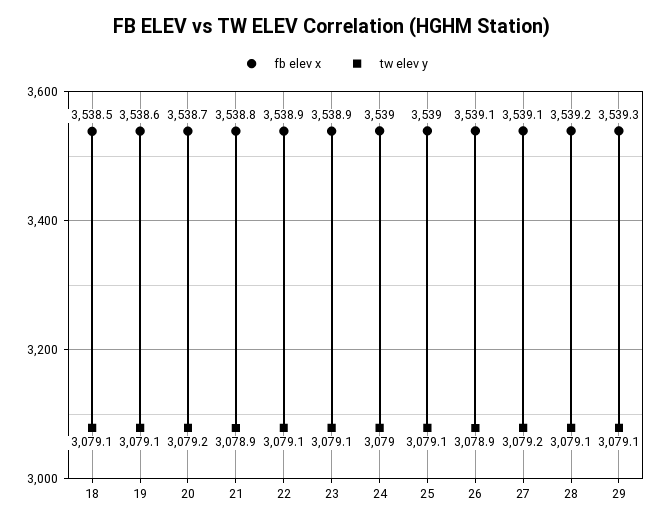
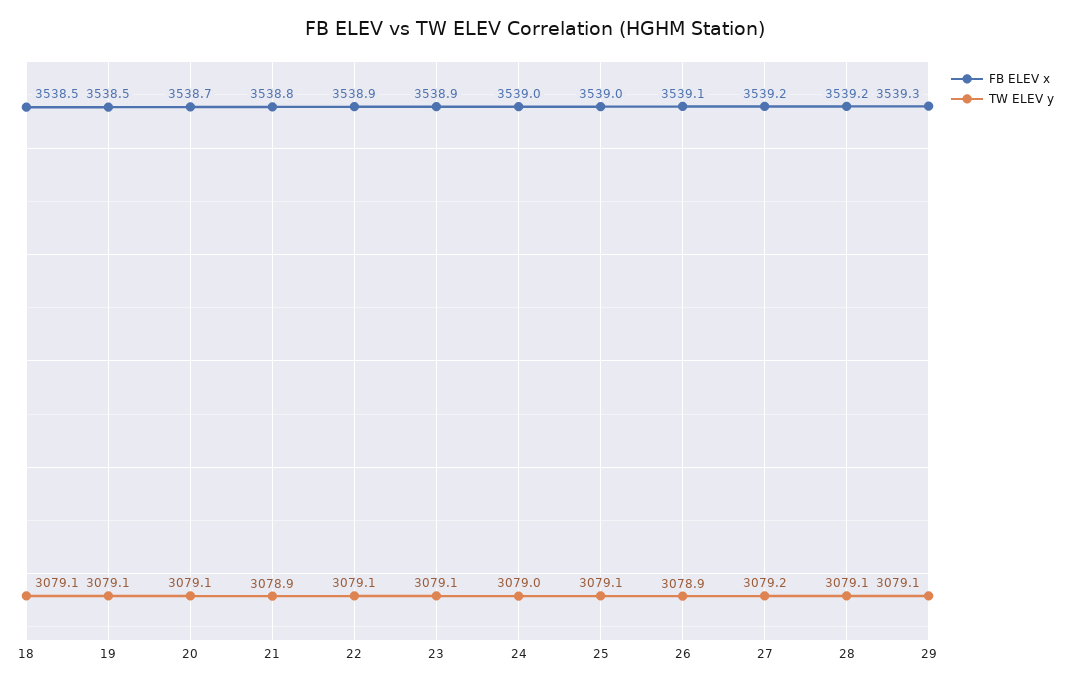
  {
    "fb elev x": {
      "18": 3538.5,
-     "19": 3538.6,
+     "19": 3538.5,
      "20": 3538.7,
      "21": 3538.8,
      "22": 3538.9,
      "23": 3538.9,
      "24": 3539,
      "25": 3539,
      "26": 3539.1,
-     "27": 3539.1,
+     "27": 3539.2,
      "28": 3539.2,
      "29": 3539.3
    },
    "tw elev y": {
      "18": 3079.1,
      "19": 3079.1,
-     "20": 3079.2,
+     "20": 3079.1,
      "21": 3078.9,
      "22": 3079.1,
      "23": 3079.1,
      "24": 3079,
      "25": 3079.1,
      "26": 3078.9,
      "27": 3079.2,
      "28": 3079.1,
      "29": 3079.1
    }
  }

